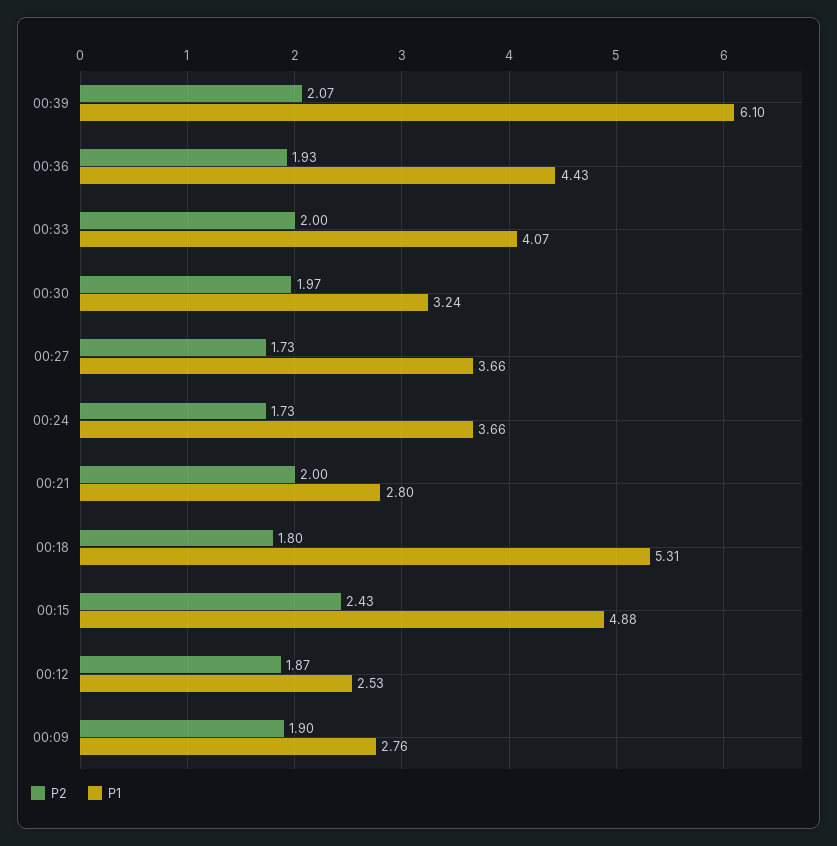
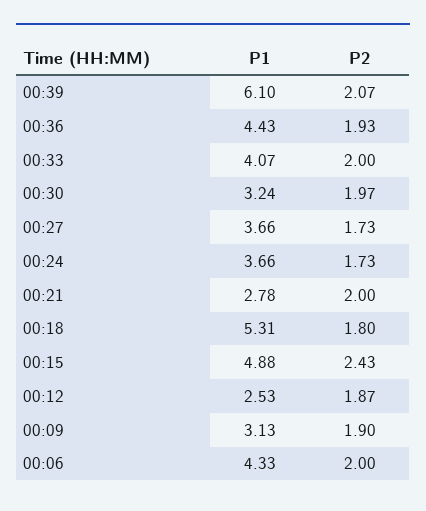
  {
    "P2": {
      "00:39": 2.07,
      "00:36": 1.93,
      "00:33": 2,
      "00:30": 1.97,
      "00:27": 1.73,
      "00:24": 1.73,
      "00:21": 2,
      "00:18": 1.8,
      "00:15": 2.43,
      "00:12": 1.87,
-     "00:09": 1.9
+     "00:09": 1.9,
+     "00:06": 2
    },
    "P1": {
      "00:39": 6.1,
      "00:36": 4.43,
      "00:33": 4.07,
      "00:30": 3.24,
      "00:27": 3.66,
      "00:24": 3.66,
-     "00:21": 2.8,
+     "00:21": 2.78,
      "00:18": 5.31,
      "00:15": 4.88,
      "00:12": 2.53,
-     "00:09": 2.76
+     "00:09": 3.13,
+     "00:06": 4.33
    }
  }

